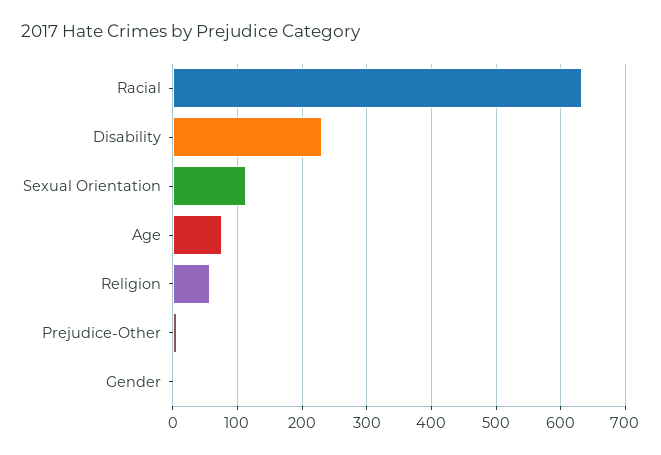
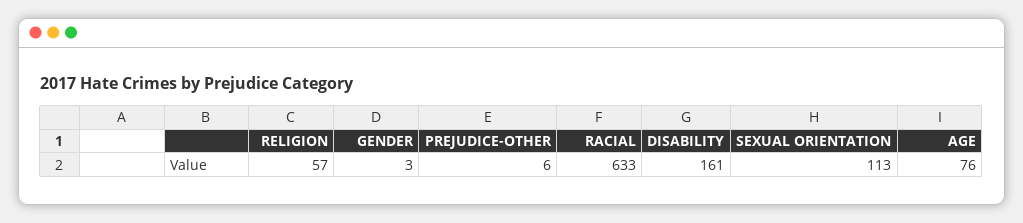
  {
    "Racial": 633,
-   "Disability": 230,
+   "Disability": 161,
    "Sexual Orientation": 113,
    "Age": 76,
    "Religion": 57,
    "Prejudice-Other": 6,
    "Gender": 3
  }

